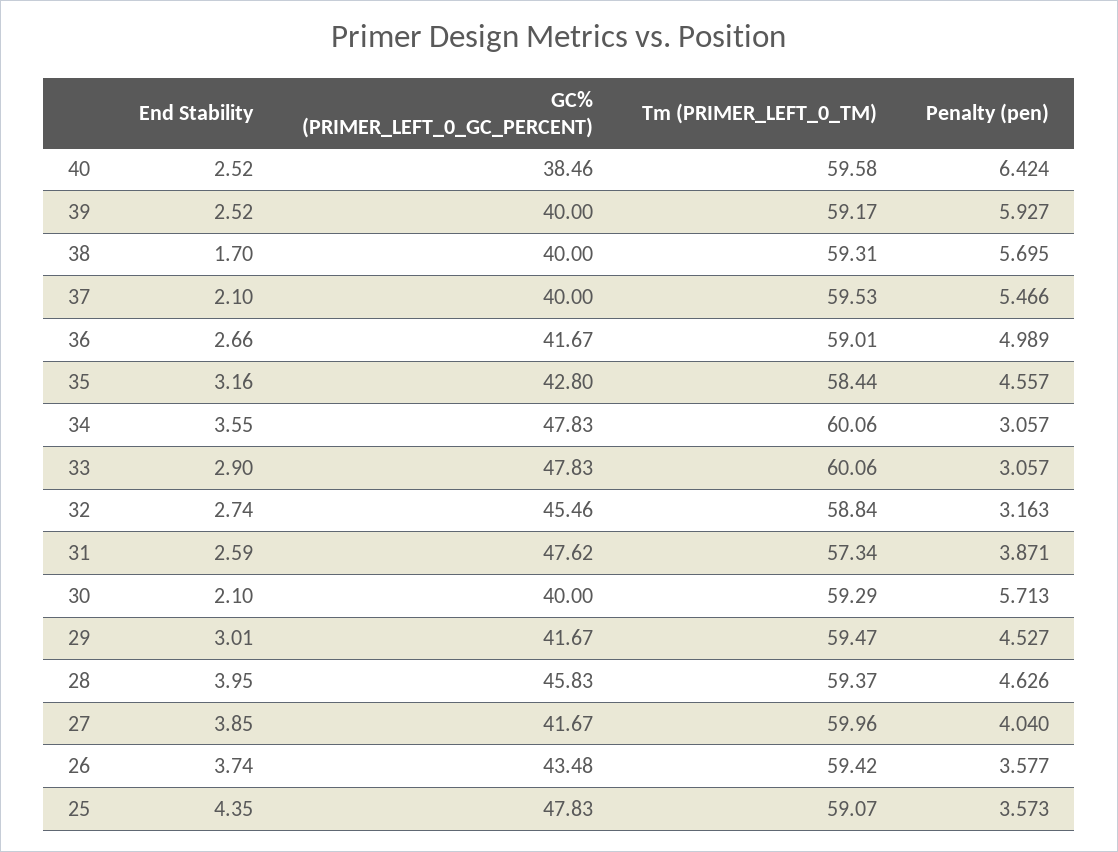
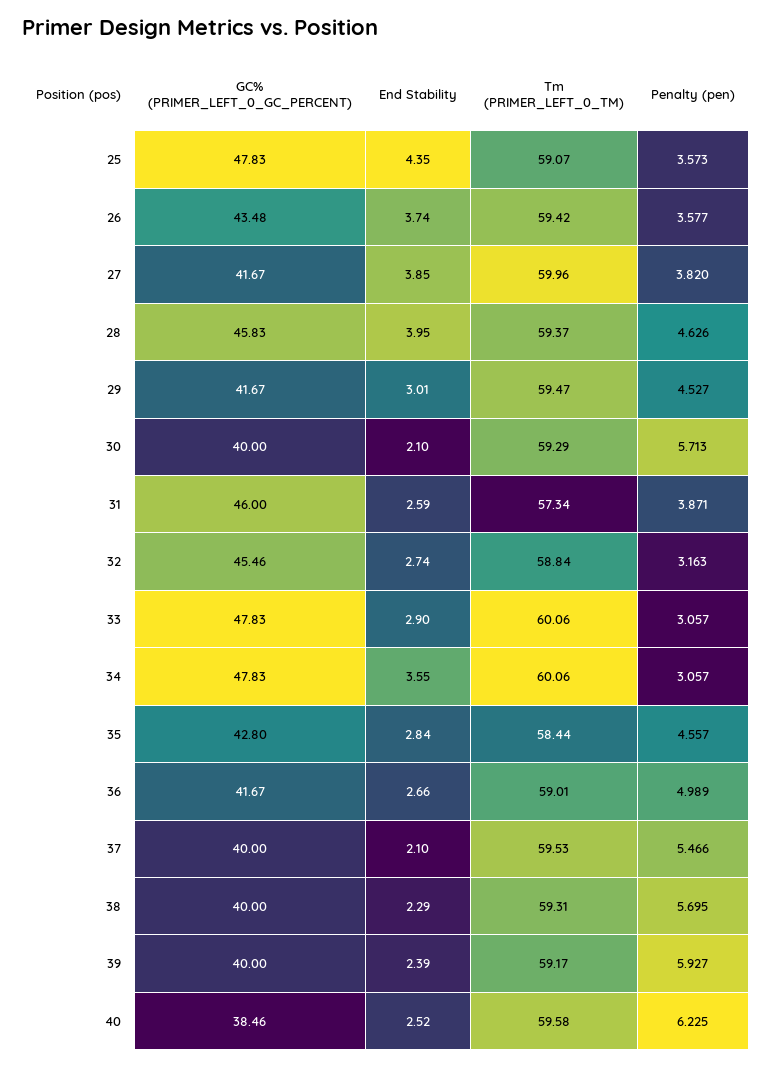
  {
    "End Stability": {
      "40": 2.52,
-     "39": 2.52,
+     "39": 2.39,
-     "38": 1.7,
+     "38": 2.29,
      "37": 2.1,
      "36": 2.66,
-     "35": 3.16,
+     "35": 2.84,
      "34": 3.55,
      "33": 2.9,
      "32": 2.74,
      "31": 2.59,
      "30": 2.1,
      "29": 3.01,
      "28": 3.95,
      "27": 3.85,
      "26": 3.74,
      "25": 4.35
    },
    "GC% (PRIMER_LEFT_0_GC_PERCENT)": {
      "40": 38.46,
      "39": 40,
      "38": 40,
      "37": 40,
      "36": 41.67,
      "35": 42.8,
      "34": 47.83,
      "33": 47.83,
      "32": 45.46,
-     "31": 47.62,
+     "31": 46,
      "30": 40,
      "29": 41.67,
      "28": 45.83,
      "27": 41.67,
      "26": 43.48,
      "25": 47.83
    },
    "Tm (PRIMER_LEFT_0_TM)": {
      "40": 59.58,
      "39": 59.17,
      "38": 59.31,
      "37": 59.53,
      "36": 59.01,
      "35": 58.44,
      "34": 60.06,
      "33": 60.06,
      "32": 58.84,
      "31": 57.34,
      "30": 59.29,
      "29": 59.47,
      "28": 59.37,
      "27": 59.96,
      "26": 59.42,
      "25": 59.07
    },
    "Penalty (pen)": {
-     "40": 6.424,
+     "40": 6.225,
      "39": 5.927,
      "38": 5.695,
      "37": 5.466,
      "36": 4.989,
      "35": 4.557,
      "34": 3.057,
      "33": 3.057,
      "32": 3.163,
      "31": 3.871,
      "30": 5.713,
      "29": 4.527,
      "28": 4.626,
-     "27": 4.04,
+     "27": 3.82,
      "26": 3.577,
      "25": 3.573
    }
  }

